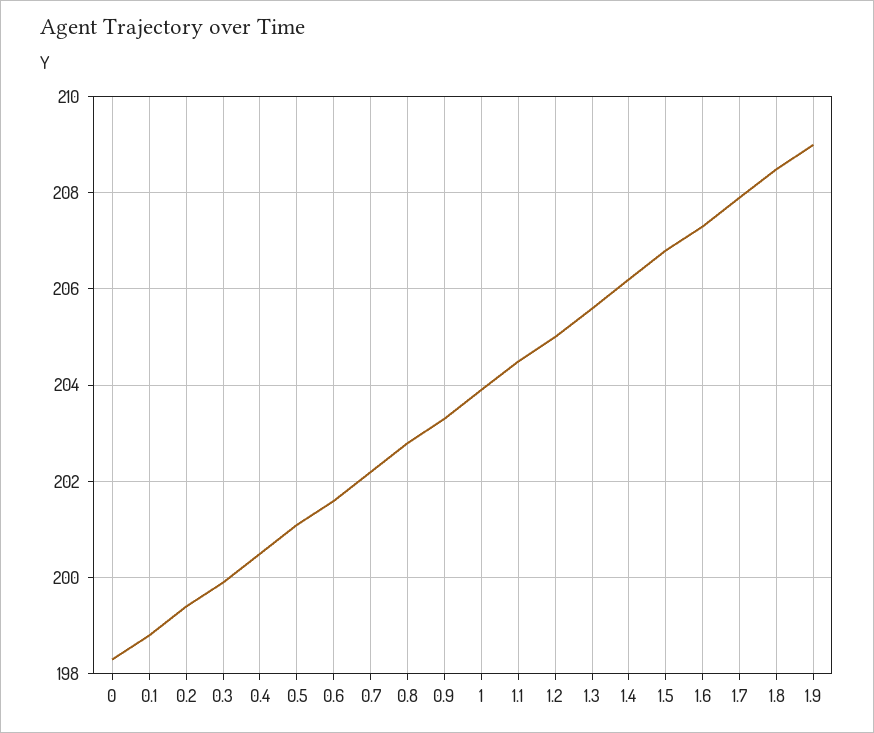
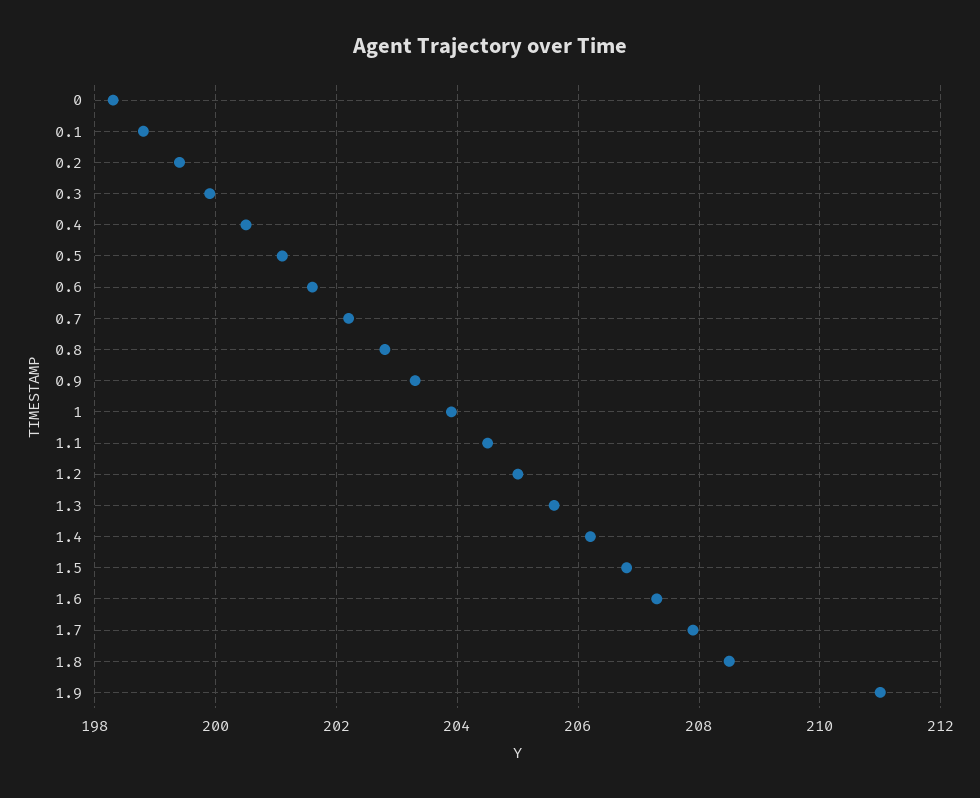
  {
    "0": 198.5,
    "0.1": 199,
    "0.2": 199.5,
    "0.3": 200,
    "0.4": 200.5,
    "0.5": 201,
    "0.6": 201.5,
    "0.7": 202,
    "0.8": 203,
    "0.9": 203.5,
    "1": 204,
    "1.1": 204.5,
    "1.2": 205,
    "1.3": 205.5,
    "1.4": 206,
    "1.5": 207,
    "1.6": 207.5,
    "1.7": 208,
    "1.8": 208.5,
-   "1.9": 209
+   "1.9": 211
  }

